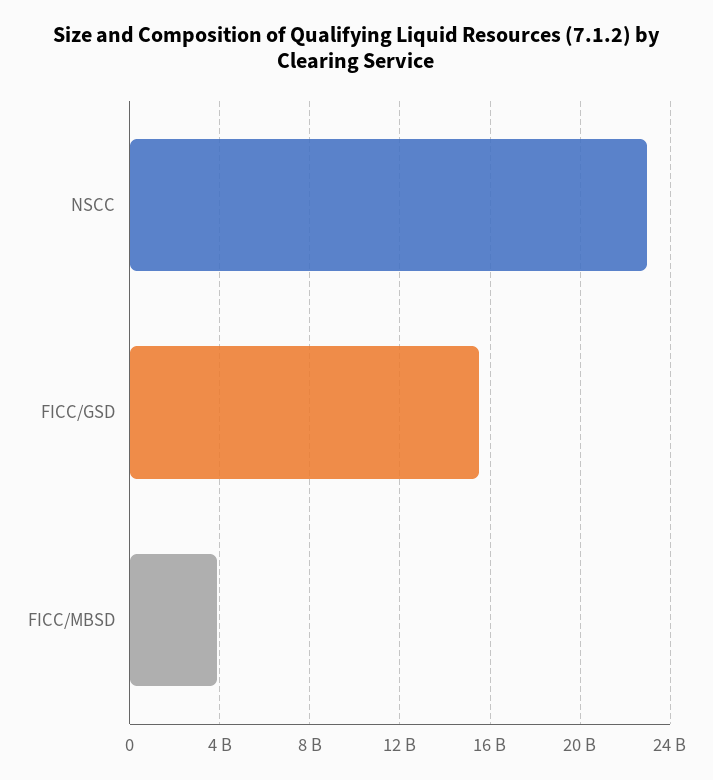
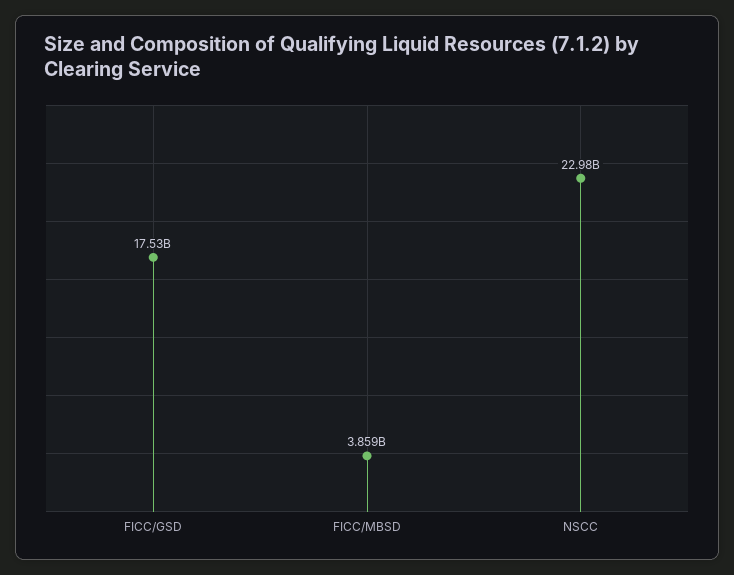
  {
    "NSCC": 22980000000,
-   "FICC/GSD": 15500000000,
+   "FICC/GSD": 17530000000,
    "FICC/MBSD": 3859000000
  }

